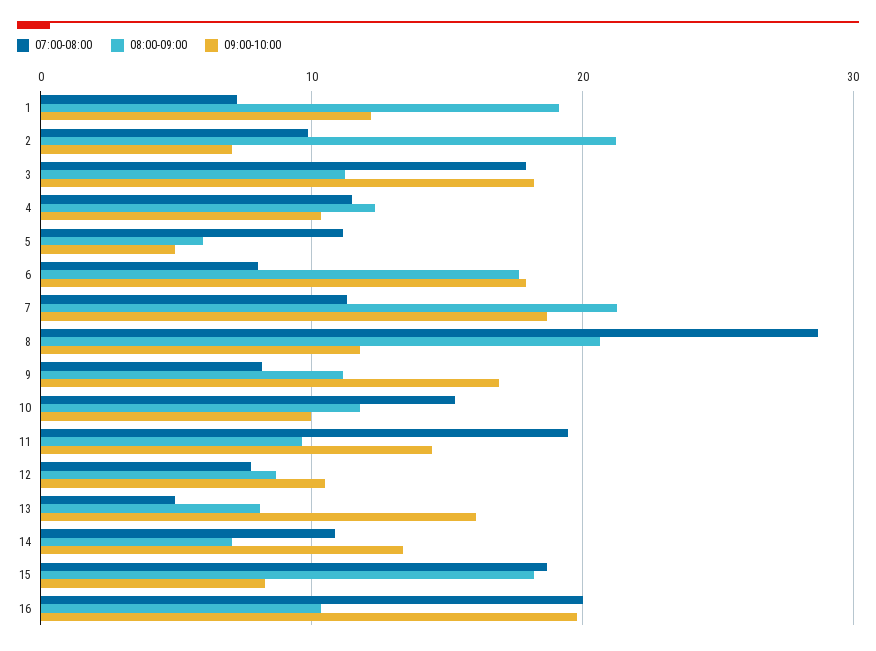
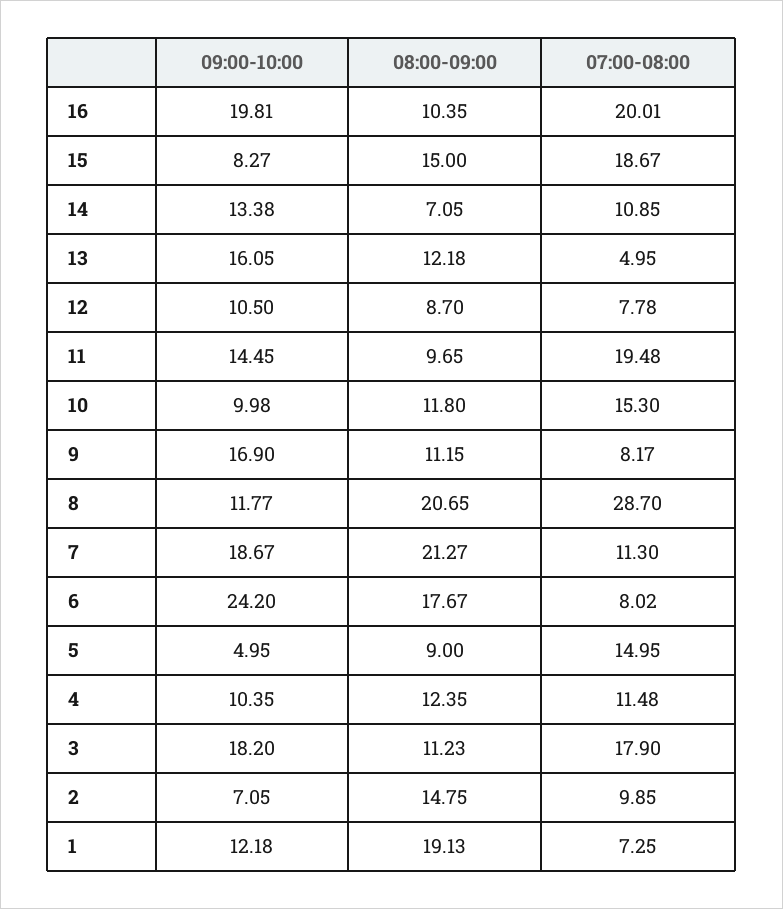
  {
    "07:00-08:00": {
      "1": 7.25,
      "2": 9.85,
      "3": 17.9,
      "4": 11.48,
-     "5": 11,
+     "5": 14.95,
      "6": 8.02,
      "7": 11.3,
      "8": 28.7,
      "9": 8.17,
      "10": 15.3,
      "11": 19.48,
      "12": 7.78,
      "13": 4.95,
      "14": 10.85,
      "15": 18.67,
      "16": 20.01
    },
    "08:00-09:00": {
      "1": 19.13,
-     "2": 21,
+     "2": 14.75,
      "3": 11.23,
      "4": 12.35,
-     "5": 6,
+     "5": 9,
      "6": 17.67,
      "7": 21.27,
      "8": 20.65,
      "9": 11.15,
      "10": 11.8,
      "11": 9.65,
      "12": 8.7,
-     "13": 8,
+     "13": 12.18,
      "14": 7.05,
-     "15": 18,
+     "15": 15,
      "16": 10.35
    },
    "09:00-10:00": {
      "1": 12.18,
      "2": 7.05,
      "3": 18.2,
      "4": 10.35,
      "5": 4.95,
-     "6": 18,
+     "6": 24.2,
      "7": 18.67,
      "8": 11.77,
      "9": 16.9,
      "10": 9.98,
      "11": 14.45,
      "12": 10.5,
      "13": 16.05,
      "14": 13.38,
      "15": 8.27,
      "16": 19.81
    }
  }

